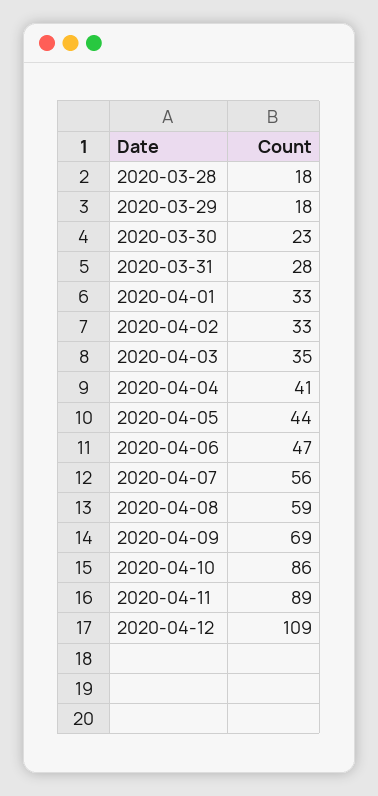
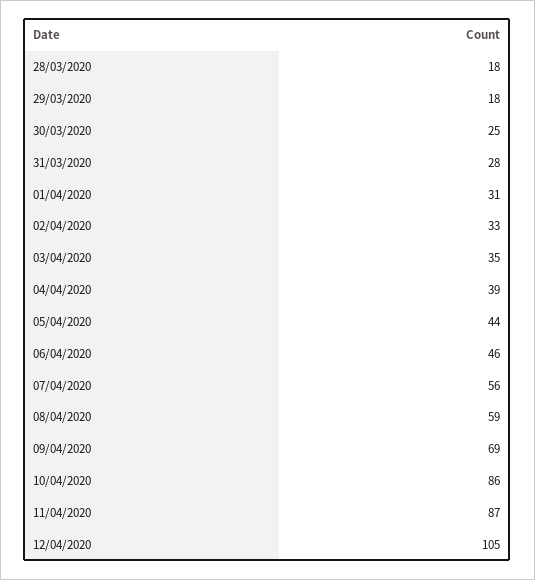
  {
    "2020-03-28": 18,
    "2020-03-29": 18,
-   "2020-03-30": 23,
+   "2020-03-30": 25,
    "2020-03-31": 28,
-   "2020-04-01": 33,
+   "2020-04-01": 31,
    "2020-04-02": 33,
    "2020-04-03": 35,
-   "2020-04-04": 41,
+   "2020-04-04": 39,
    "2020-04-05": 44,
-   "2020-04-06": 47,
+   "2020-04-06": 46,
    "2020-04-07": 56,
    "2020-04-08": 59,
    "2020-04-09": 69,
    "2020-04-10": 86,
-   "2020-04-11": 89,
+   "2020-04-11": 87,
-   "2020-04-12": 109
+   "2020-04-12": 105
  }

